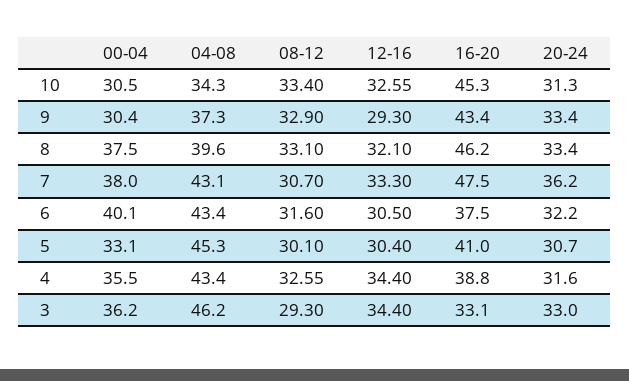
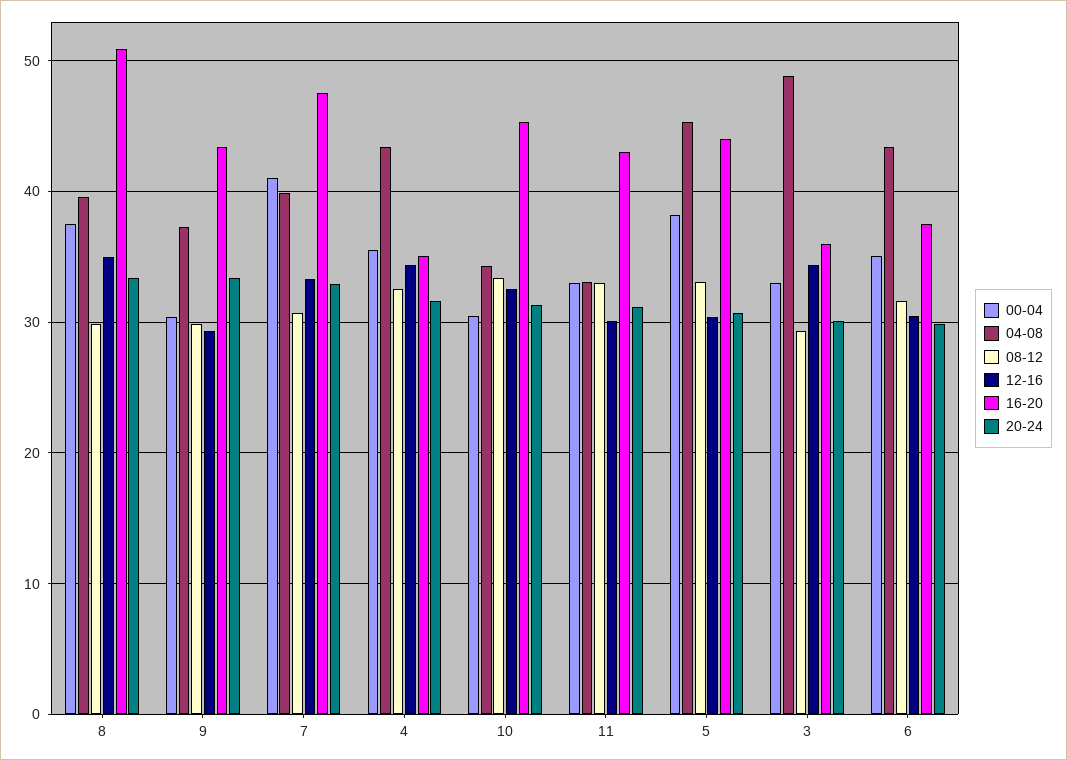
  {
    "00-04": {
      "10": 30.5,
      "9": 30.4,
      "8": 37.5,
-     "7": 38,
+     "7": 41,
-     "6": 40.1,
+     "6": 35,
-     "5": 33.1,
+     "5": 38,
      "4": 35.5,
-     "3": 36.2
+     "3": 33,
+     "11": 33
    },
    "04-08": {
      "10": 34.3,
      "9": 37.3,
      "8": 39.6,
-     "7": 43.1,
+     "7": 40,
      "6": 43.4,
      "5": 45.3,
      "4": 43.4,
-     "3": 46.2
+     "3": 49,
+     "11": 33
    },
    "08-12": {
      "10": 33.4,
-     "9": 32.9,
+     "9": 30,
-     "8": 33.1,
+     "8": 30,
      "7": 30.7,
      "6": 31.6,
-     "5": 30.1,
+     "5": 33,
      "4": 32.55,
-     "3": 29.3
+     "3": 29.3,
+     "11": 33
    },
    "12-16": {
      "10": 32.55,
      "9": 29.3,
-     "8": 32.1,
+     "8": 35,
      "7": 33.3,
      "6": 30.5,
      "5": 30.4,
      "4": 34.4,
-     "3": 34.4
+     "3": 34.4,
+     "11": 30
    },
    "16-20": {
      "10": 45.3,
      "9": 43.4,
-     "8": 46.2,
+     "8": 51,
      "7": 47.5,
      "6": 37.5,
-     "5": 41,
+     "5": 44,
-     "4": 38.8,
+     "4": 35,
-     "3": 33.1
+     "3": 36,
+     "11": 43
    },
    "20-24": {
      "10": 31.3,
      "9": 33.4,
      "8": 33.4,
-     "7": 36.2,
+     "7": 33,
-     "6": 32.2,
+     "6": 30,
      "5": 30.7,
      "4": 31.6,
-     "3": 33
+     "3": 30,
+     "11": 31
    }
  }

